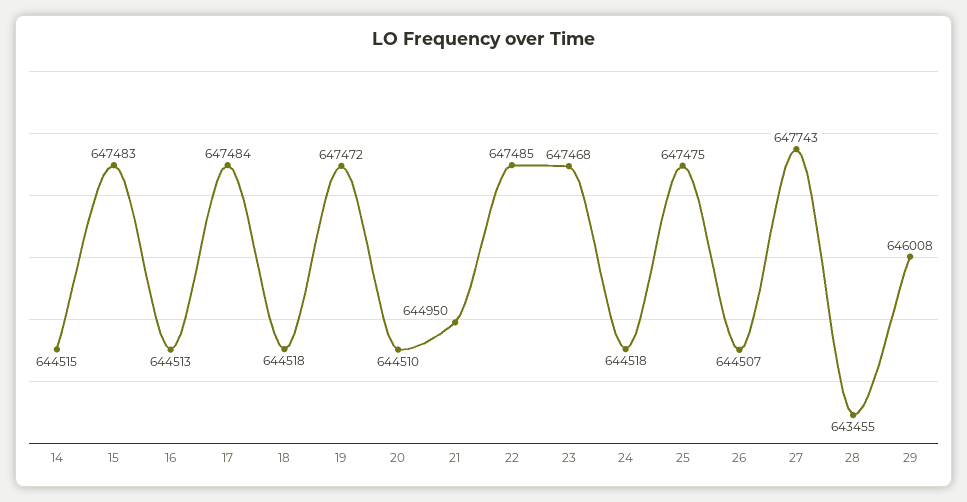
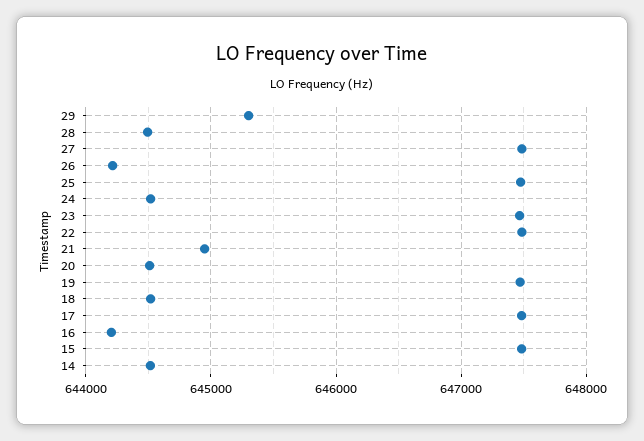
  {
    "14": 644515,
    "15": 647483,
-   "16": 644513,
+   "16": 644200,
    "17": 647484,
    "18": 644518,
    "19": 647472,
    "20": 644510,
    "21": 644950,
    "22": 647485,
    "23": 647468,
    "24": 644518,
    "25": 647475,
-   "26": 644507,
+   "26": 644200,
-   "27": 647743,
+   "27": 647500,
-   "28": 643455,
+   "28": 644500,
-   "29": 646008
+   "29": 645300
  }

